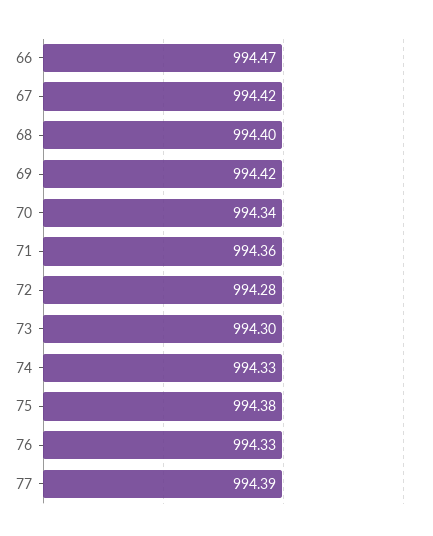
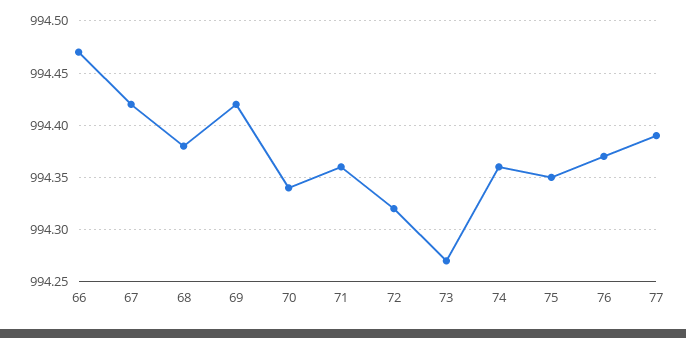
  {
    "66": 994.47,
    "67": 994.42,
-   "68": 994.4,
+   "68": 994.38,
    "69": 994.42,
    "70": 994.34,
    "71": 994.36,
-   "72": 994.28,
+   "72": 994.32,
-   "73": 994.3,
+   "73": 994.27,
-   "74": 994.33,
+   "74": 994.36,
-   "75": 994.38,
+   "75": 994.35,
-   "76": 994.33,
+   "76": 994.37,
    "77": 994.39
  }

